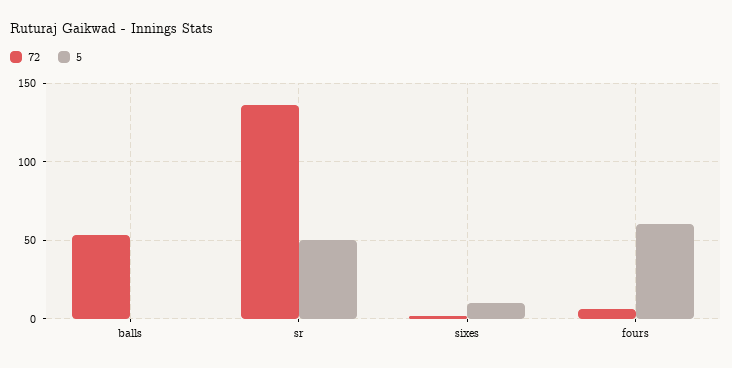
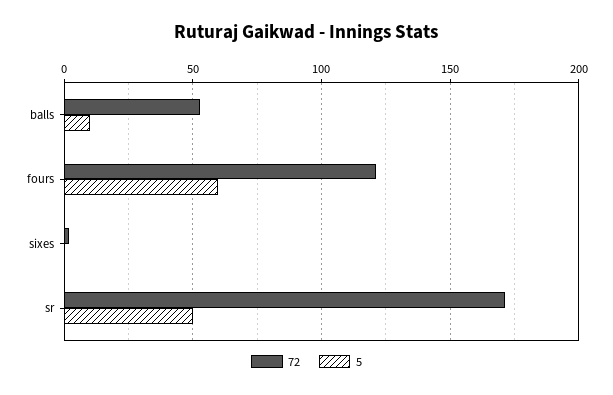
  {
    "72": {
      "balls": 55,
-     "sr": 135,
+     "sr": 170,
      "sixes": 0,
-     "fours": 5
+     "fours": 120
    },
    "5": {
-     "balls": 0,
+     "balls": 10,
      "sr": 50,
-     "sixes": 10,
+     "sixes": 0,
      "fours": 60
    }
  }

